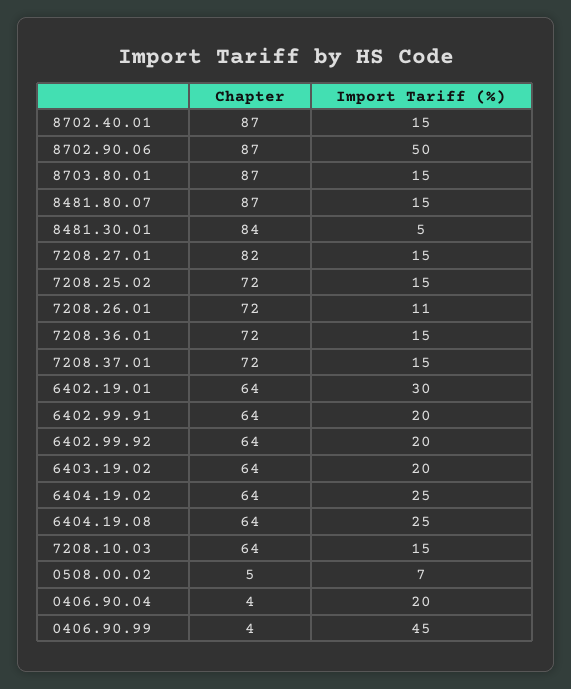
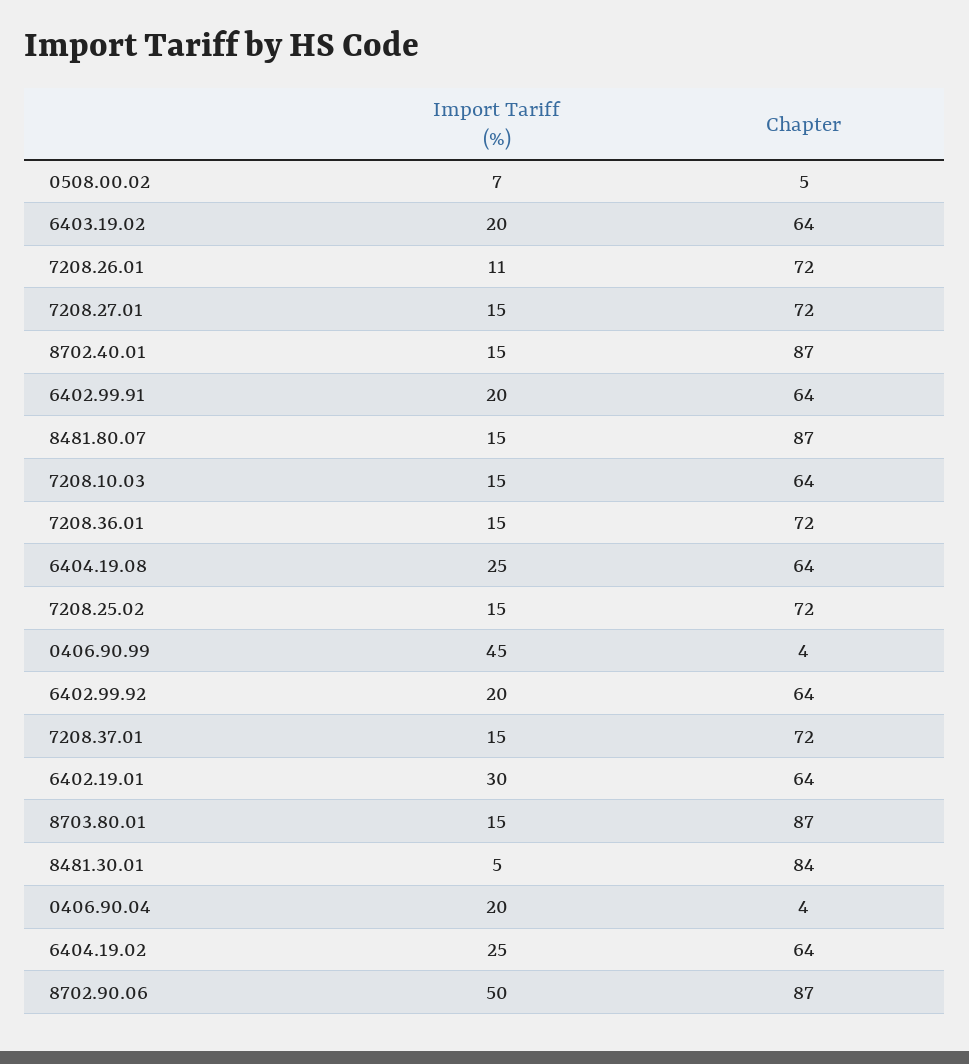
  {
    "Chapter": {
      "8702.40.01": 87,
      "8702.90.06": 87,
      "8703.80.01": 87,
      "8481.80.07": 87,
      "8481.30.01": 84,
-     "7208.27.01": 82,
+     "7208.27.01": 72,
      "7208.25.02": 72,
      "7208.26.01": 72,
      "7208.36.01": 72,
      "7208.37.01": 72,
      "6402.19.01": 64,
      "6402.99.91": 64,
      "6402.99.92": 64,
      "6403.19.02": 64,
      "6404.19.02": 64,
      "6404.19.08": 64,
      "7208.10.03": 64,
      "0508.00.02": 5,
      "0406.90.04": 4,
      "0406.90.99": 4
    },
    "Import Tariff (%)": {
      "8702.40.01": 15,
      "8702.90.06": 50,
      "8703.80.01": 15,
      "8481.80.07": 15,
      "8481.30.01": 5,
      "7208.27.01": 15,
      "7208.25.02": 15,
      "7208.26.01": 11,
      "7208.36.01": 15,
      "7208.37.01": 15,
      "6402.19.01": 30,
      "6402.99.91": 20,
      "6402.99.92": 20,
      "6403.19.02": 20,
      "6404.19.02": 25,
      "6404.19.08": 25,
      "7208.10.03": 15,
      "0508.00.02": 7,
      "0406.90.04": 20,
      "0406.90.99": 45
    }
  }

